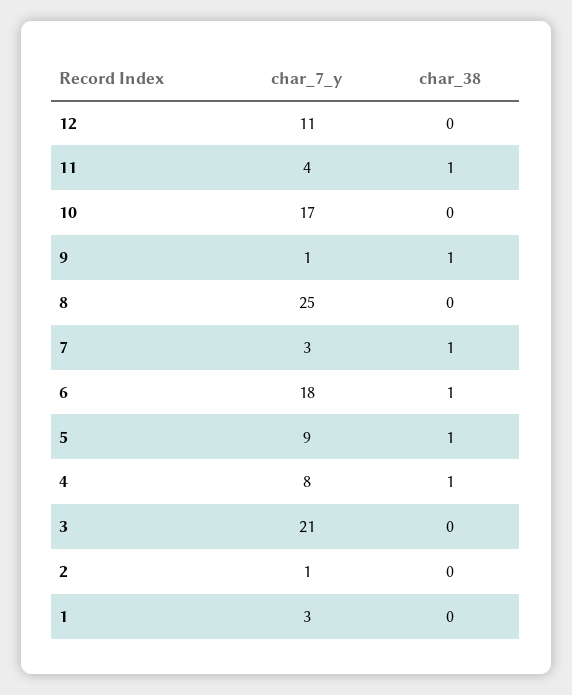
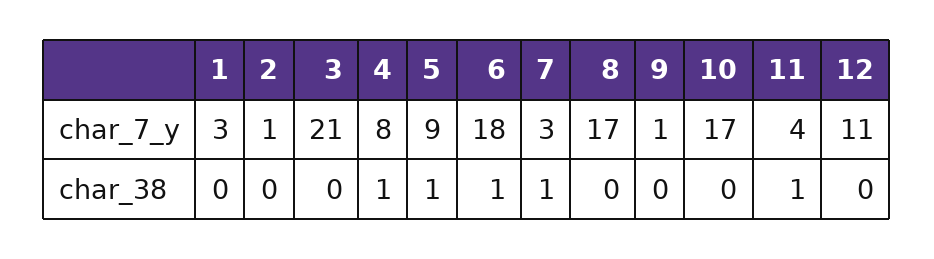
  {
    "char_7_y": {
      "12": 11,
      "11": 4,
      "10": 17,
      "9": 1,
-     "8": 25,
+     "8": 17,
      "7": 3,
      "6": 18,
      "5": 9,
      "4": 8,
      "3": 21,
      "2": 1,
      "1": 3
    },
    "char_38": {
      "12": 0,
      "11": 1,
      "10": 0,
-     "9": 1,
+     "9": 0,
      "8": 0,
      "7": 1,
      "6": 1,
      "5": 1,
      "4": 1,
      "3": 0,
      "2": 0,
      "1": 0
    }
  }

